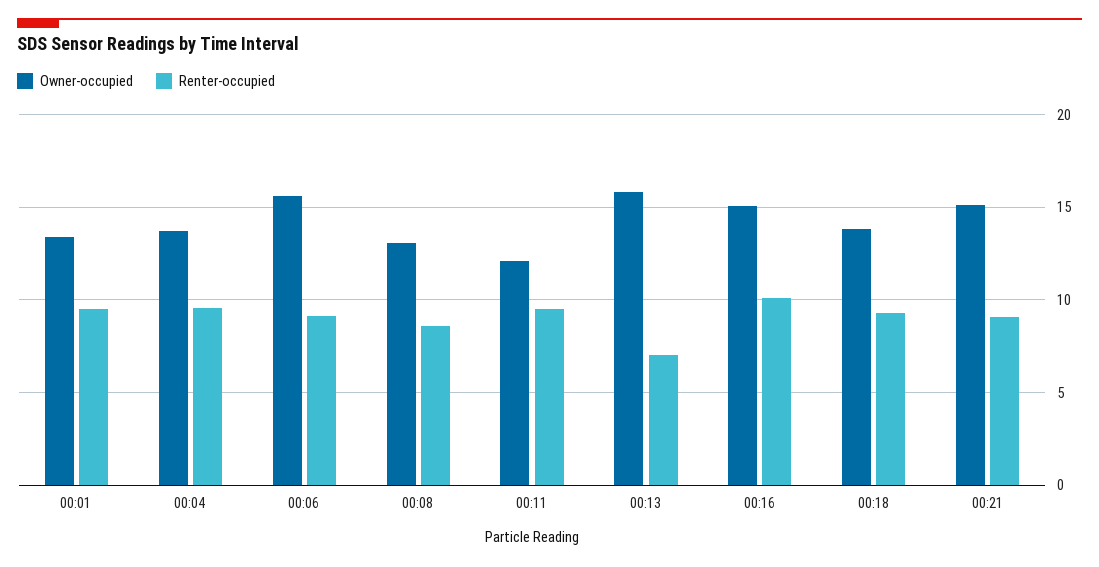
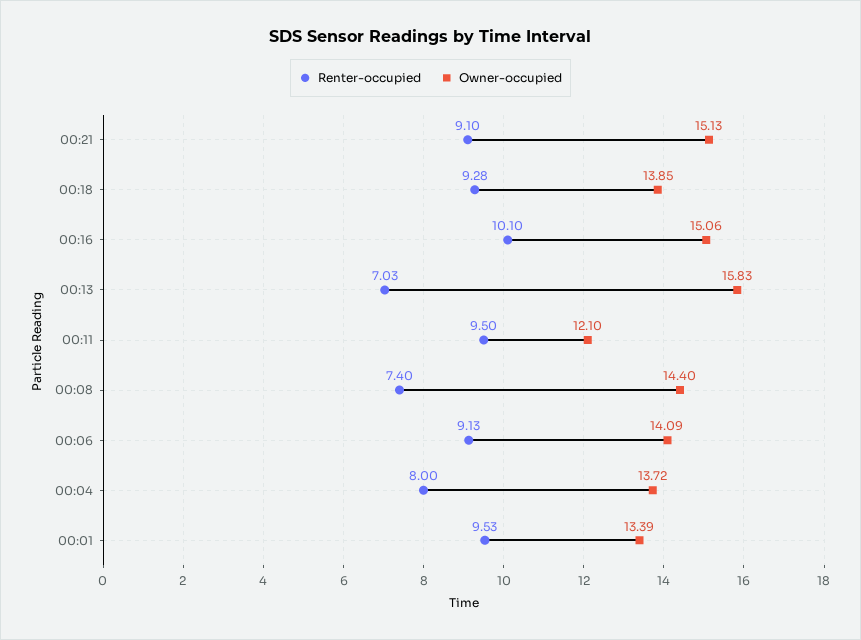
  {
    "Owner-occupied": {
      "00:01": 13.39,
      "00:04": 13.72,
-     "00:06": 15.5,
+     "00:06": 14.09,
-     "00:08": 13,
+     "00:08": 14.4,
      "00:11": 12.1,
      "00:13": 15.83,
      "00:16": 15.06,
      "00:18": 13.85,
      "00:21": 15.13
    },
    "Renter-occupied": {
      "00:01": 9.53,
-     "00:04": 9.5,
+     "00:04": 8,
      "00:06": 9.13,
-     "00:08": 8.5,
+     "00:08": 7.4,
      "00:11": 9.5,
      "00:13": 7.03,
      "00:16": 10.1,
      "00:18": 9.28,
      "00:21": 9.1
    }
  }

